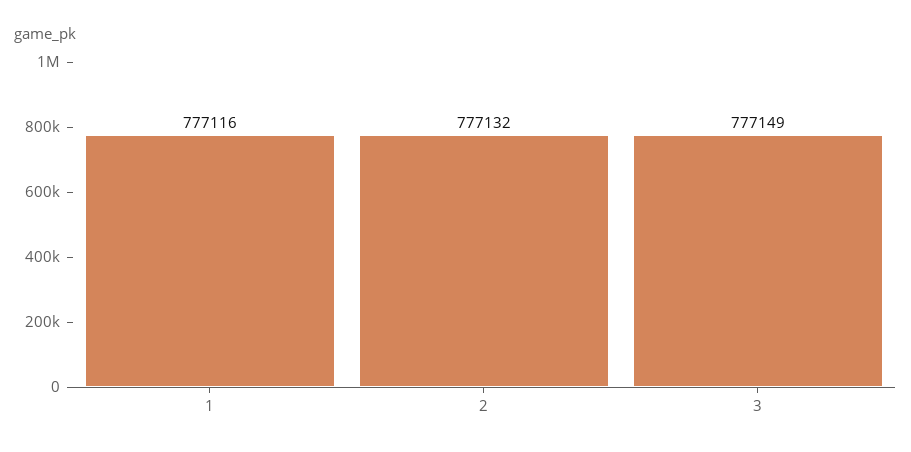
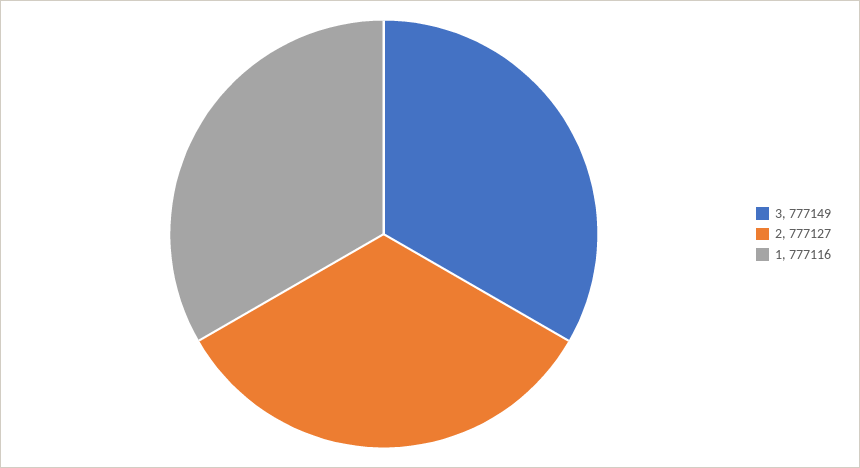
  {
    "1": 777116,
-   "2": 777132,
+   "2": 777127,
    "3": 777149
  }

